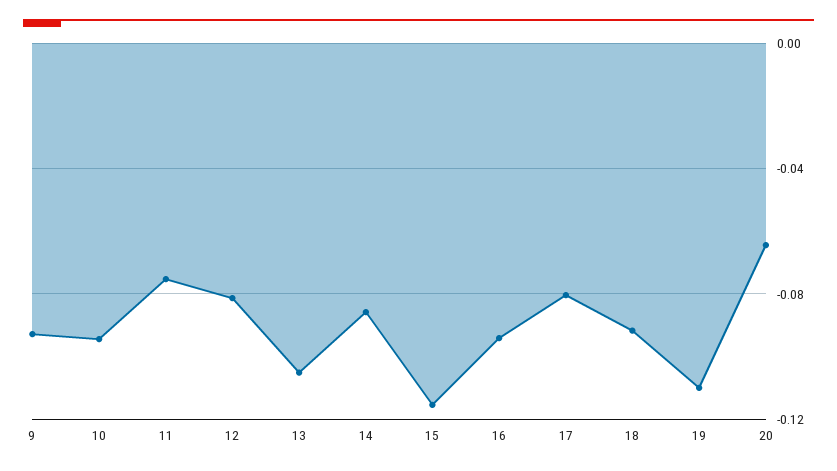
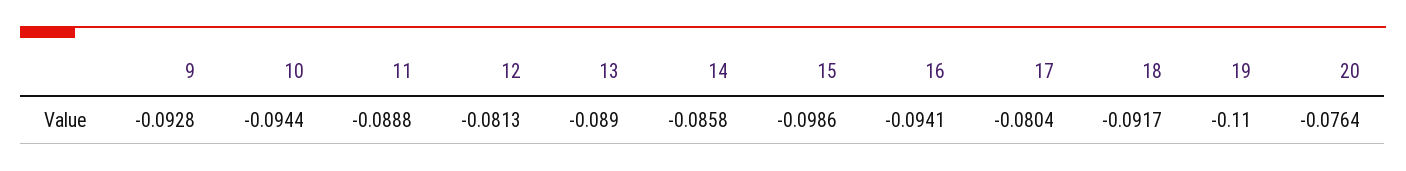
  {
    "9": -0.0928,
    "10": -0.0944,
-   "11": -0.075,
+   "11": -0.0888,
    "12": -0.0813,
-   "13": -0.105,
+   "13": -0.089,
    "14": -0.0858,
-   "15": -0.115,
+   "15": -0.0986,
    "16": -0.0941,
    "17": -0.0804,
    "18": -0.0917,
    "19": -0.11,
-   "20": -0.065
+   "20": -0.0764
  }

